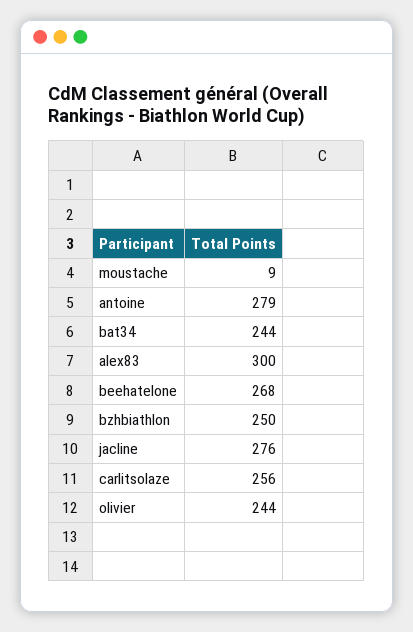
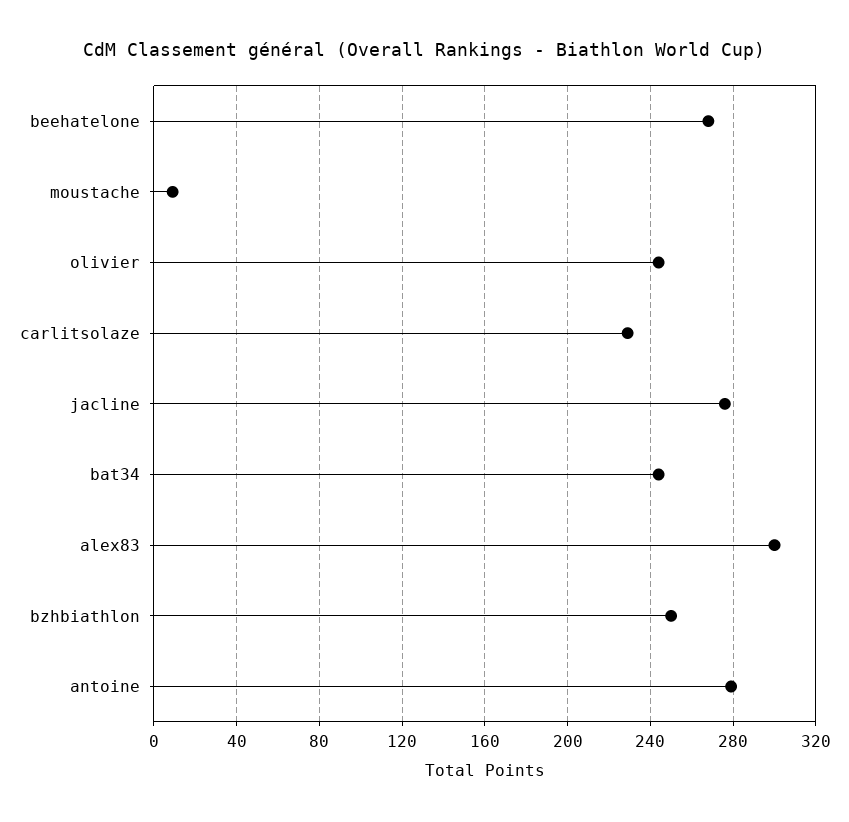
  {
    "moustache": 9,
    "antoine": 279,
    "bat34": 244,
    "alex83": 300,
    "beehatelone": 268,
    "bzhbiathlon": 250,
    "jacline": 276,
-   "carlitsolaze": 256,
+   "carlitsolaze": 230,
    "olivier": 244
  }

